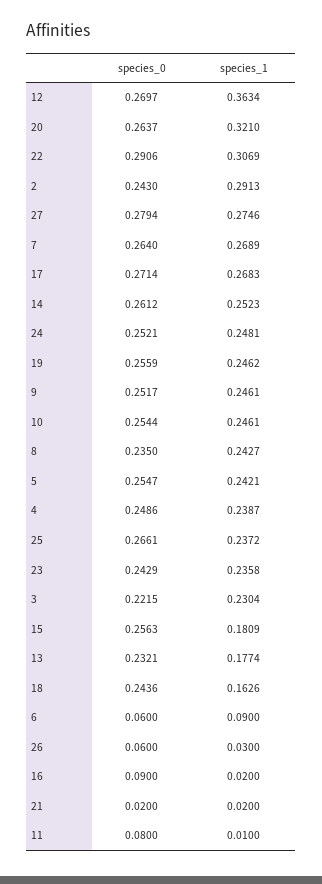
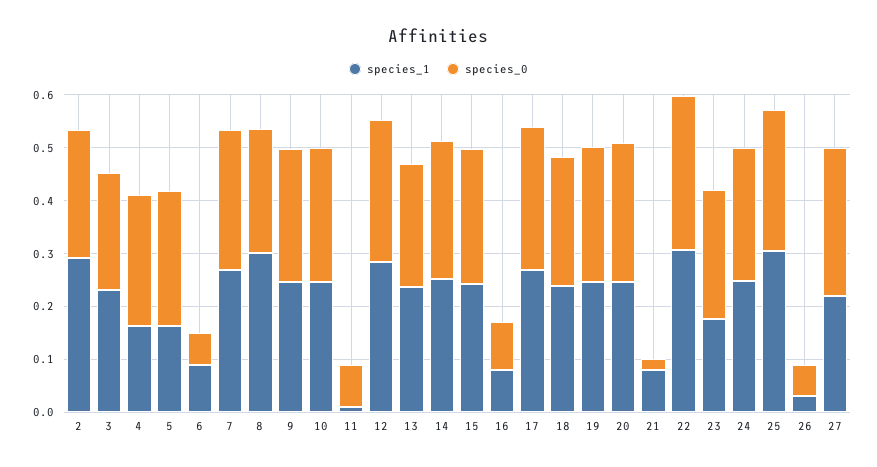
  {
    "species_0": {
      "12": 0.2697,
      "20": 0.2637,
      "22": 0.2906,
      "2": 0.243,
      "27": 0.2794,
      "7": 0.264,
      "17": 0.2714,
      "14": 0.2612,
      "24": 0.2521,
      "19": 0.2559,
      "9": 0.2517,
      "10": 0.2544,
      "8": 0.235,
      "5": 0.2547,
      "4": 0.2486,
      "25": 0.2661,
      "23": 0.2429,
      "3": 0.2215,
      "15": 0.2563,
      "13": 0.2321,
      "18": 0.2436,
      "6": 0.06,
      "26": 0.06,
      "16": 0.09,
      "21": 0.02,
      "11": 0.08
    },
    "species_1": {
-     "12": 0.3634,
+     "12": 0.28,
-     "20": 0.321,
+     "20": 0.24,
      "22": 0.3069,
      "2": 0.2913,
-     "27": 0.2746,
+     "27": 0.22,
      "7": 0.2689,
      "17": 0.2683,
      "14": 0.2523,
      "24": 0.2481,
      "19": 0.2462,
      "9": 0.2461,
      "10": 0.2461,
-     "8": 0.2427,
+     "8": 0.3,
-     "5": 0.2421,
+     "5": 0.16,
-     "4": 0.2387,
+     "4": 0.16,
-     "25": 0.2372,
+     "25": 0.3,
-     "23": 0.2358,
+     "23": 0.18,
      "3": 0.2304,
-     "15": 0.1809,
+     "15": 0.24,
-     "13": 0.1774,
+     "13": 0.24,
-     "18": 0.1626,
+     "18": 0.24,
      "6": 0.09,
      "26": 0.03,
-     "16": 0.02,
+     "16": 0.08,
-     "21": 0.02,
+     "21": 0.08,
      "11": 0.01
    }
  }

